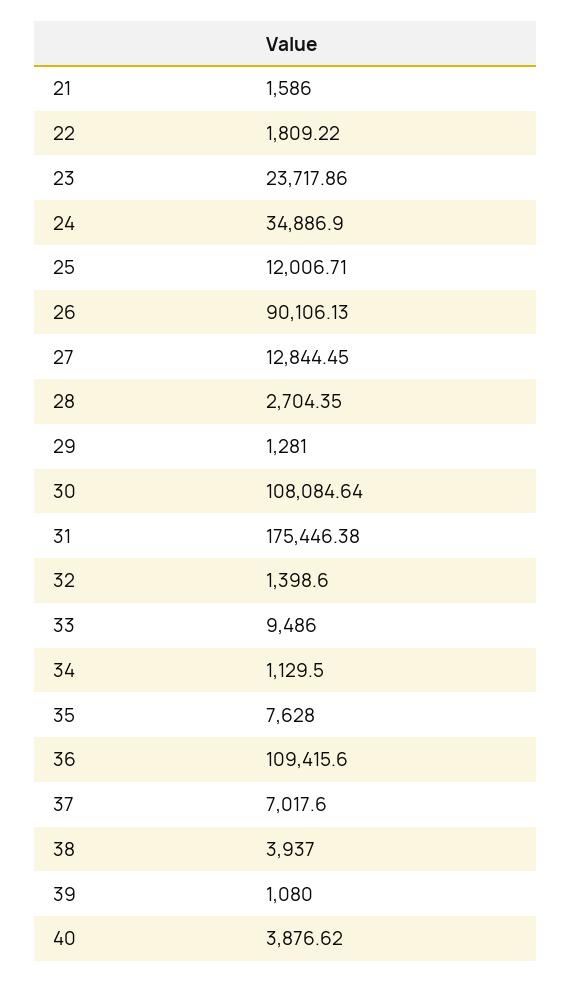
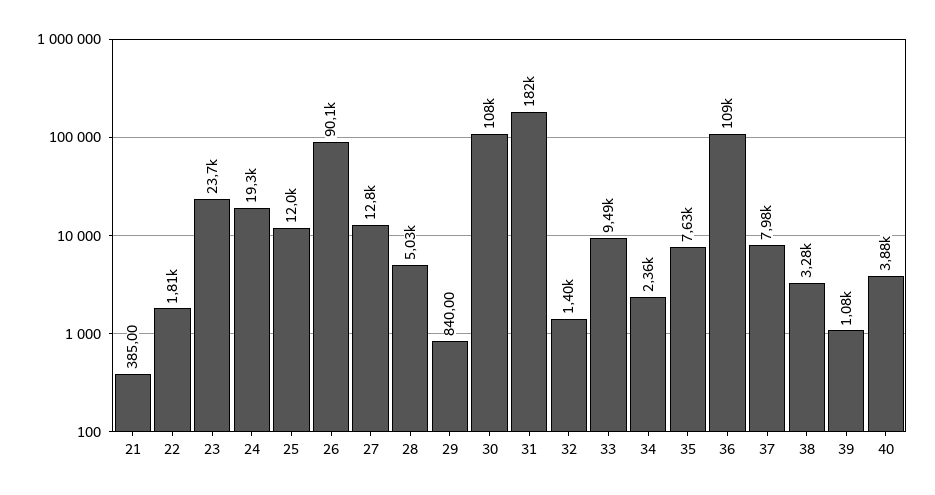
  {
-   "21": 1586,
+   "21": 385,
    "22": 1809.22,
    "23": 23717.86,
-   "24": 34886.9,
+   "24": 19300,
    "25": 12006.71,
    "26": 90106.13,
    "27": 12844.45,
-   "28": 2704.35,
+   "28": 5030,
-   "29": 1281,
+   "29": 840,
    "30": 108084.64,
-   "31": 175446.38,
+   "31": 182000,
    "32": 1398.6,
    "33": 9486,
-   "34": 1129.5,
+   "34": 2360,
    "35": 7628,
    "36": 109415.6,
-   "37": 7017.6,
+   "37": 7980,
-   "38": 3937,
+   "38": 3280,
    "39": 1080,
    "40": 3876.62
  }

